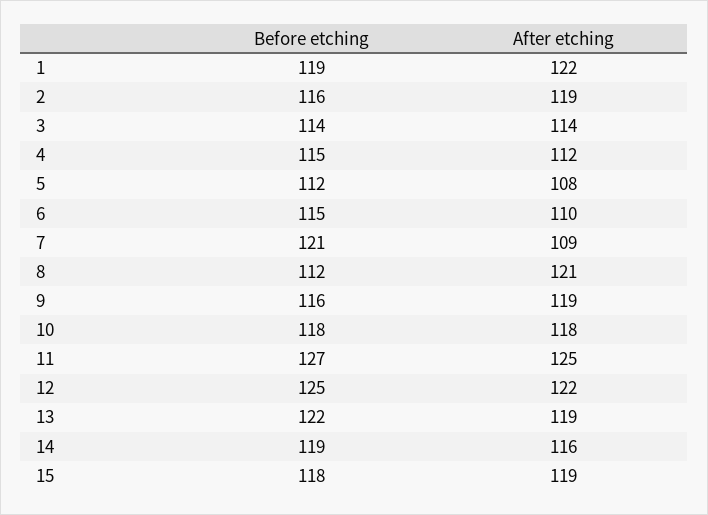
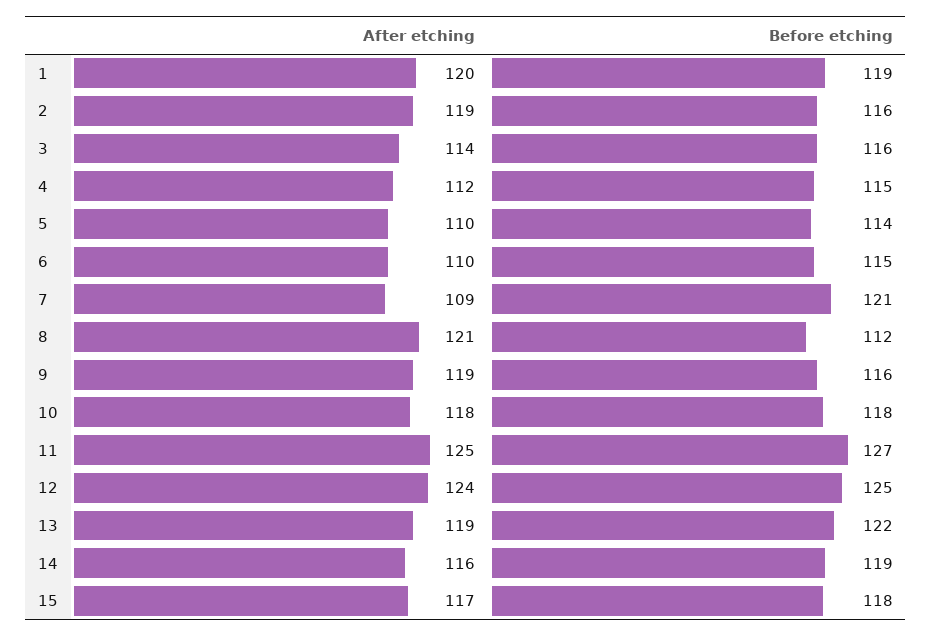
  {
    "Before etching": {
      "1": 119,
      "2": 116,
-     "3": 114,
+     "3": 116,
      "4": 115,
-     "5": 112,
+     "5": 114,
      "6": 115,
      "7": 121,
      "8": 112,
      "9": 116,
      "10": 118,
      "11": 127,
      "12": 125,
      "13": 122,
      "14": 119,
      "15": 118
    },
    "After etching": {
-     "1": 122,
+     "1": 120,
      "2": 119,
      "3": 114,
      "4": 112,
-     "5": 108,
+     "5": 110,
      "6": 110,
      "7": 109,
      "8": 121,
      "9": 119,
      "10": 118,
      "11": 125,
-     "12": 122,
+     "12": 124,
      "13": 119,
      "14": 116,
-     "15": 119
+     "15": 117
    }
  }

